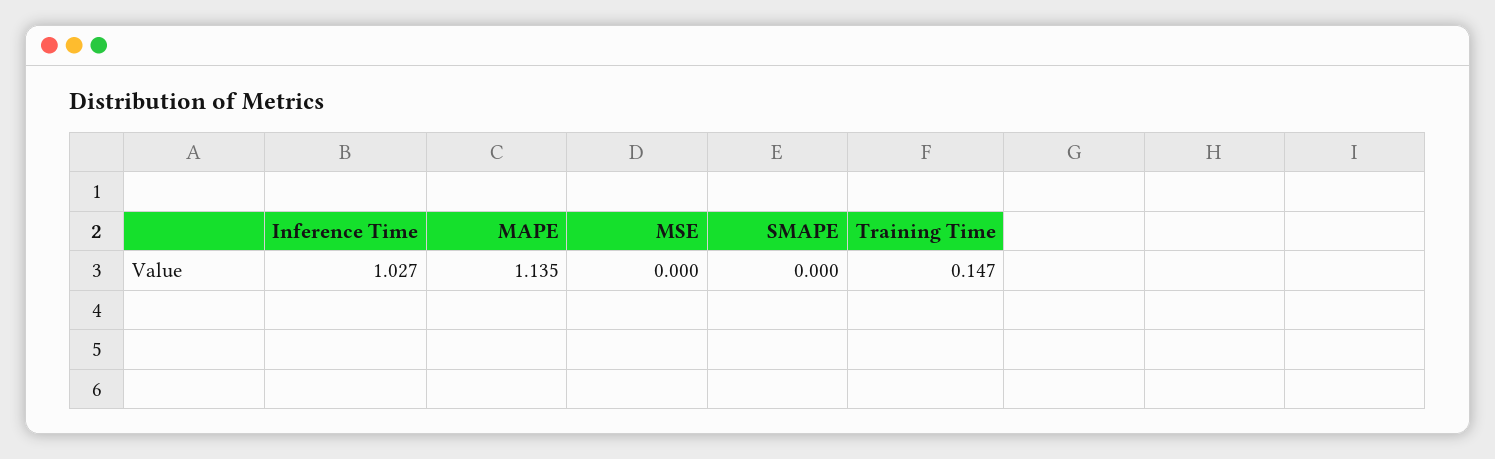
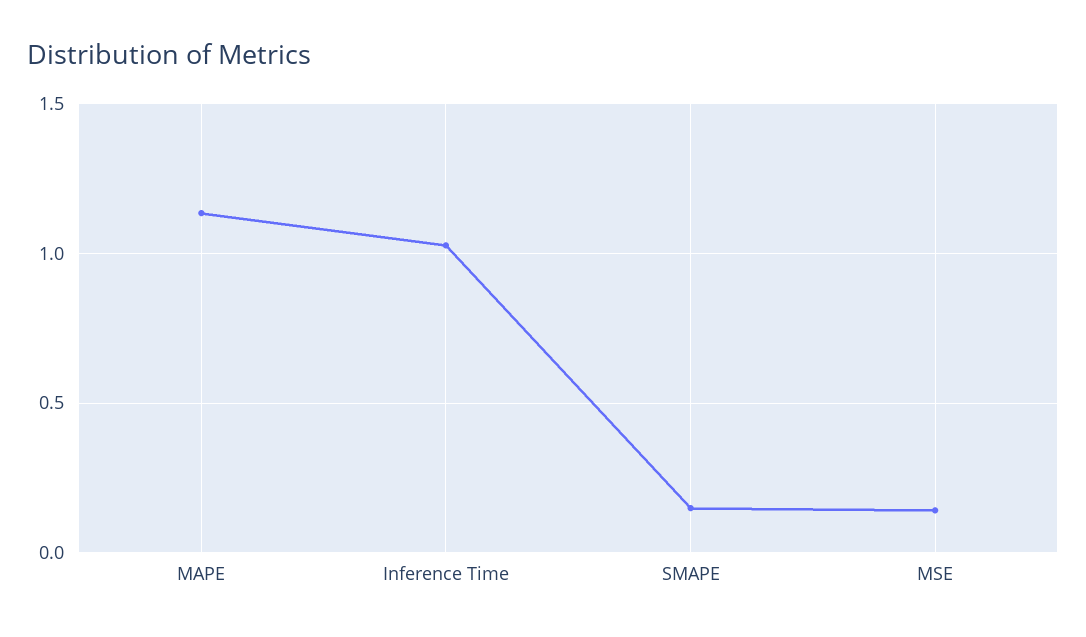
  {
    "Inference Time": 1.027,
    "MAPE": 1.135,
-   "MSE": 0,
+   "MSE": 0.15,
-   "SMAPE": 0,
+   "SMAPE": 0.15
-   "Training Time": 0.147
  }

